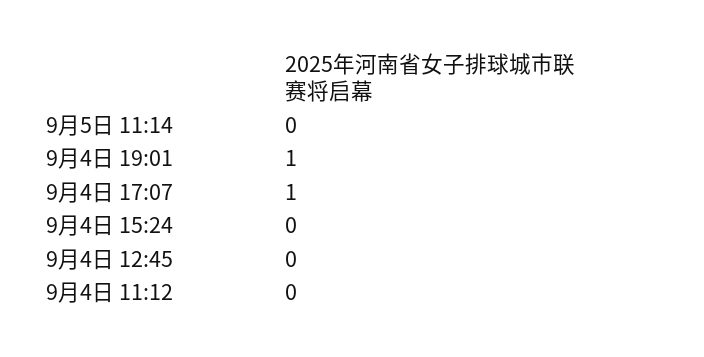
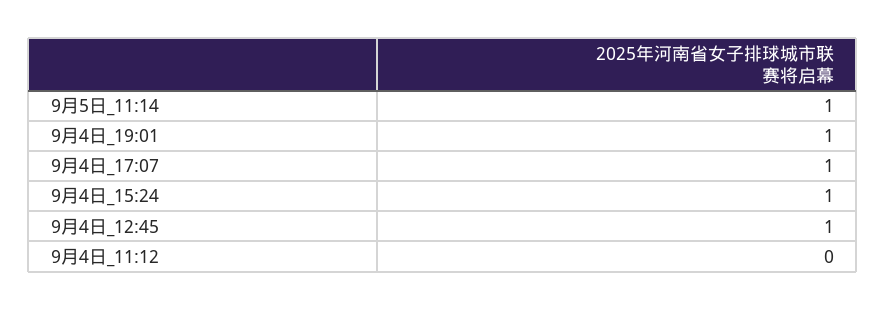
  {
-   "9月5日 11:14": 0,
+   "9月5日 11:14": 1,
    "9月4日 19:01": 1,
    "9月4日 17:07": 1,
-   "9月4日 15:24": 0,
+   "9月4日 15:24": 1,
-   "9月4日 12:45": 0,
+   "9月4日 12:45": 1,
    "9月4日 11:12": 0
  }

